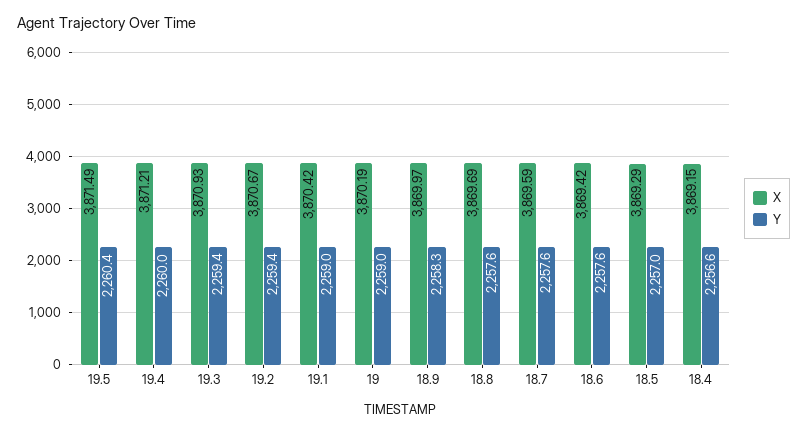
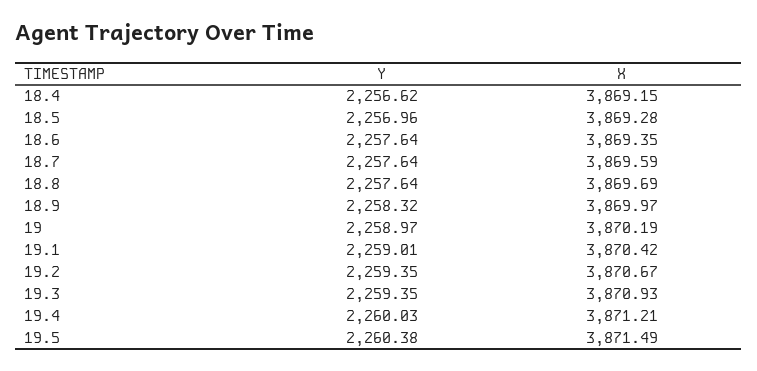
  {
    "X": {
      "19.5": 3871.49,
      "19.4": 3871.21,
      "19.3": 3870.93,
      "19.2": 3870.67,
      "19.1": 3870.42,
      "19": 3870.19,
      "18.9": 3869.97,
      "18.8": 3869.69,
      "18.7": 3869.59,
-     "18.6": 3869.42,
+     "18.6": 3869.35,
-     "18.5": 3869.29,
+     "18.5": 3869.28,
      "18.4": 3869.15
    },
    "Y": {
      "19.5": 2260.38,
      "19.4": 2260.03,
      "19.3": 2259.35,
      "19.2": 2259.35,
      "19.1": 2259.01,
      "19": 2258.97,
      "18.9": 2258.32,
      "18.8": 2257.64,
      "18.7": 2257.64,
      "18.6": 2257.64,
      "18.5": 2256.96,
      "18.4": 2256.62
    }
  }

